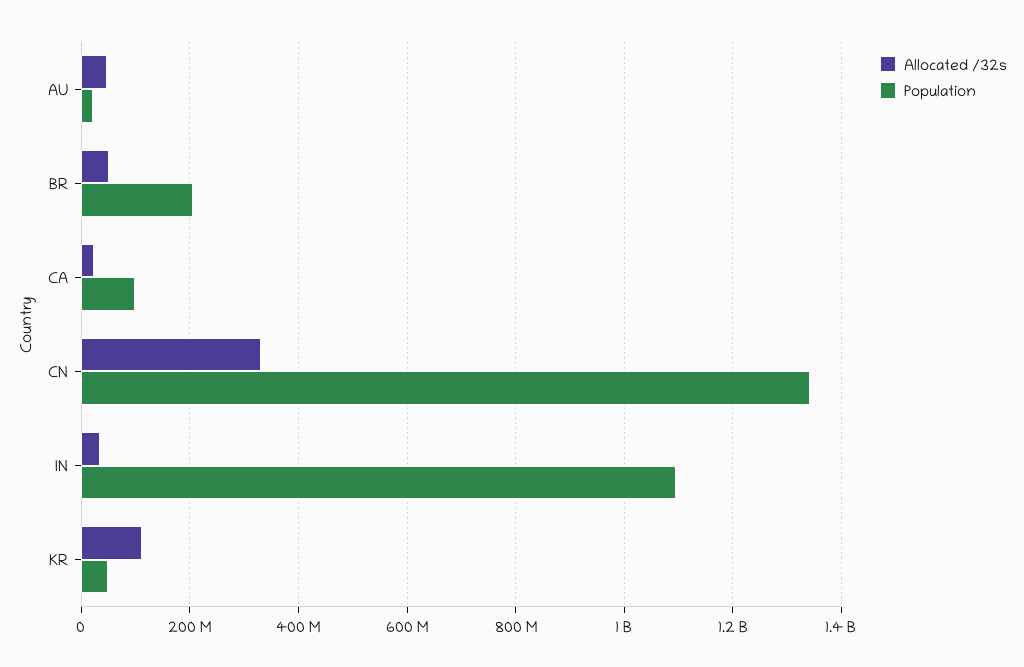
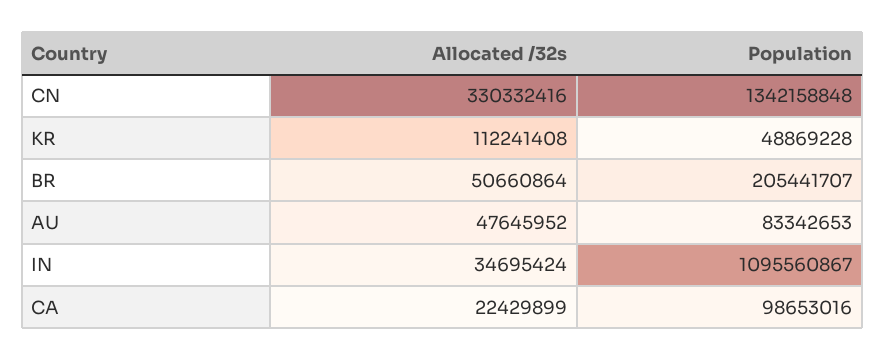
  {
    "Allocated /32s": {
      "AU": 47645952,
      "BR": 50660864,
      "CA": 22429899,
      "CN": 330332416,
      "IN": 34695424,
      "KR": 112241408
    },
    "Population": {
-     "AU": 20000000,
+     "AU": 83342653,
      "BR": 205441707,
      "CA": 98653016,
      "CN": 1342158848,
      "IN": 1095560867,
      "KR": 48869228
    }
  }

